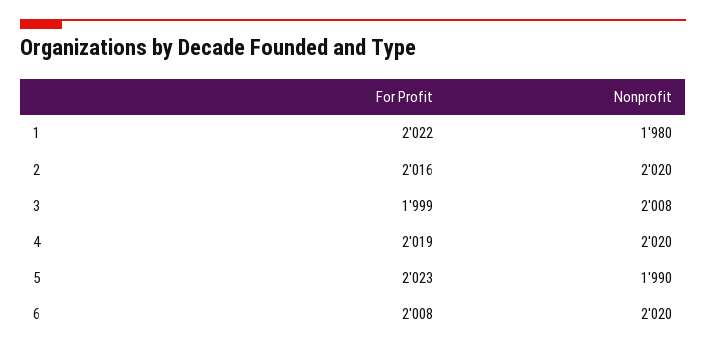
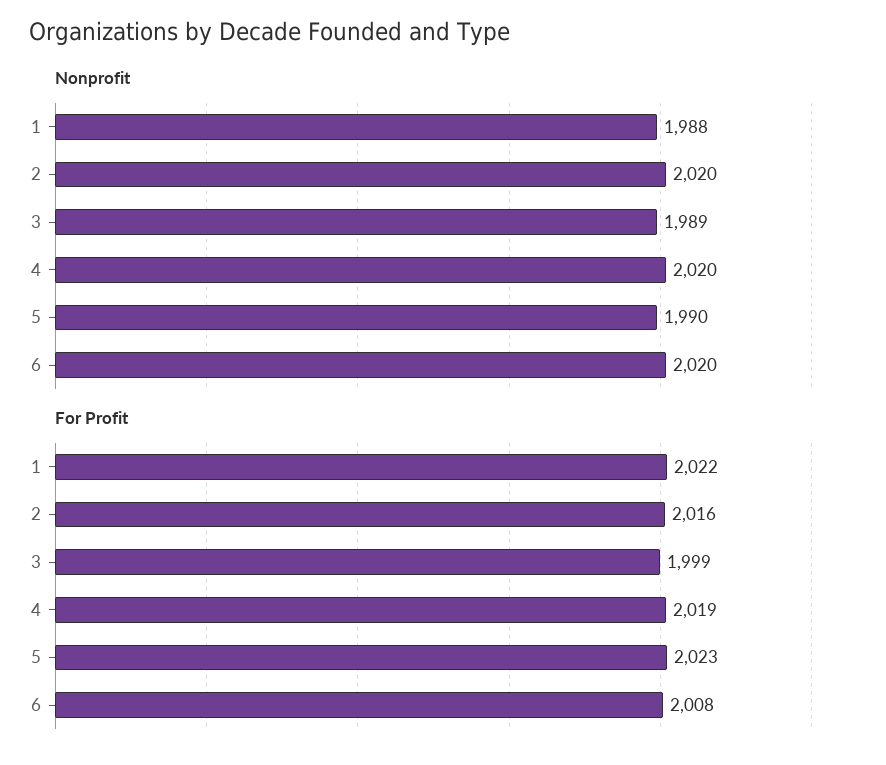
  {
    "For Profit": {
      "1": 2022,
      "2": 2016,
      "3": 1999,
      "4": 2019,
      "5": 2023,
      "6": 2008
    },
    "Nonprofit": {
-     "1": 1980,
+     "1": 1988,
      "2": 2020,
-     "3": 2008,
+     "3": 1989,
      "4": 2020,
      "5": 1990,
      "6": 2020
    }
  }

